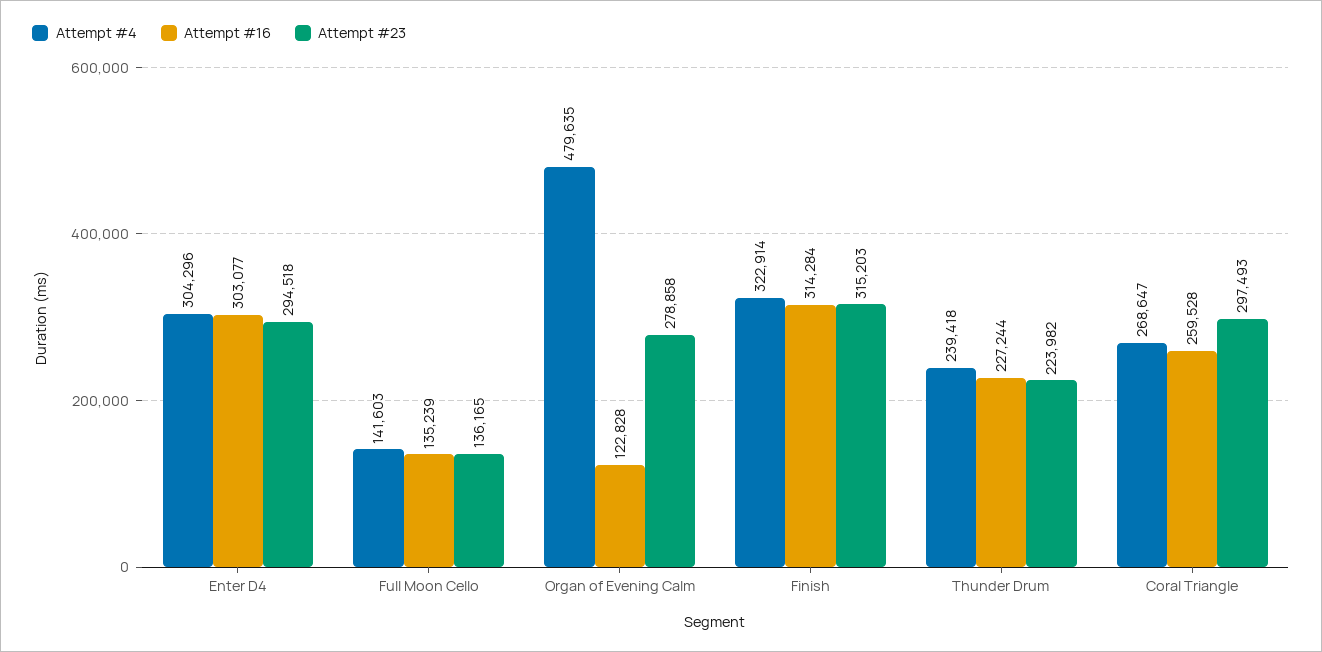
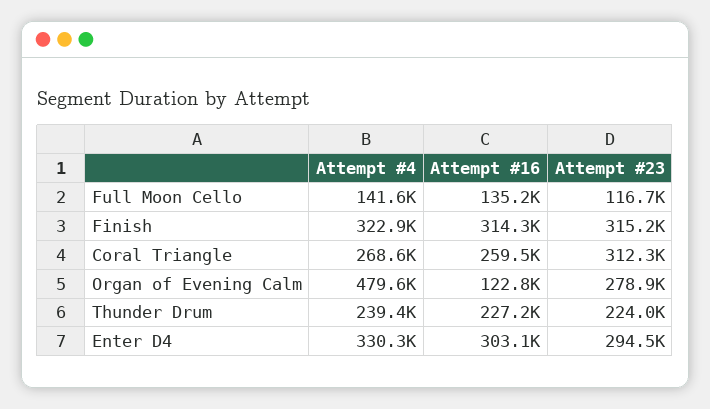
  {
    "Attempt #4": {
-     "Enter D4": 304296,
+     "Enter D4": 330300,
      "Full Moon Cello": 141603,
      "Organ of Evening Calm": 479635,
      "Finish": 322914,
      "Thunder Drum": 239418,
      "Coral Triangle": 268647
    },
    "Attempt #16": {
      "Enter D4": 303077,
      "Full Moon Cello": 135239,
      "Organ of Evening Calm": 122828,
      "Finish": 314284,
      "Thunder Drum": 227244,
      "Coral Triangle": 259528
    },
    "Attempt #23": {
      "Enter D4": 294518,
-     "Full Moon Cello": 136165,
+     "Full Moon Cello": 116700,
      "Organ of Evening Calm": 278858,
      "Finish": 315203,
      "Thunder Drum": 223982,
-     "Coral Triangle": 297493
+     "Coral Triangle": 312300
    }
  }

